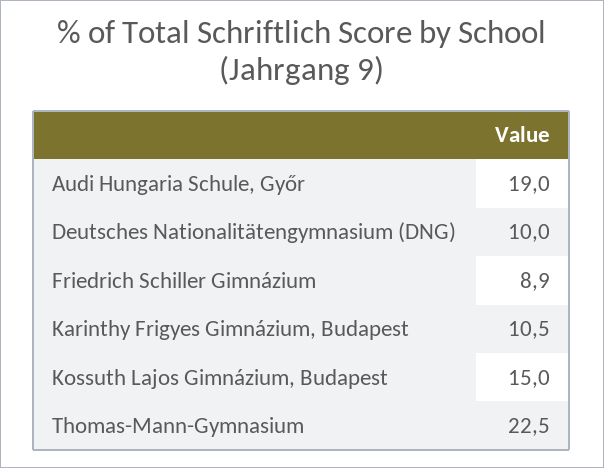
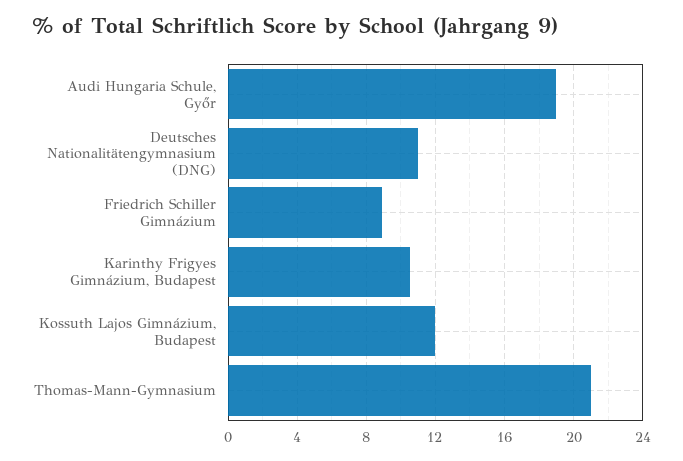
  {
    "Audi Hungaria Schule, Győr": 19,
-   "Deutsches Nationalitätengymnasium (DNG)": 10,
+   "Deutsches Nationalitätengymnasium (DNG)": 11,
    "Friedrich Schiller Gimnázium": 8.9,
    "Karinthy Frigyes Gimnázium, Budapest": 10.5,
-   "Kossuth Lajos Gimnázium, Budapest": 15,
+   "Kossuth Lajos Gimnázium, Budapest": 12,
-   "Thomas-Mann-Gymnasium": 22.5
+   "Thomas-Mann-Gymnasium": 21
  }

